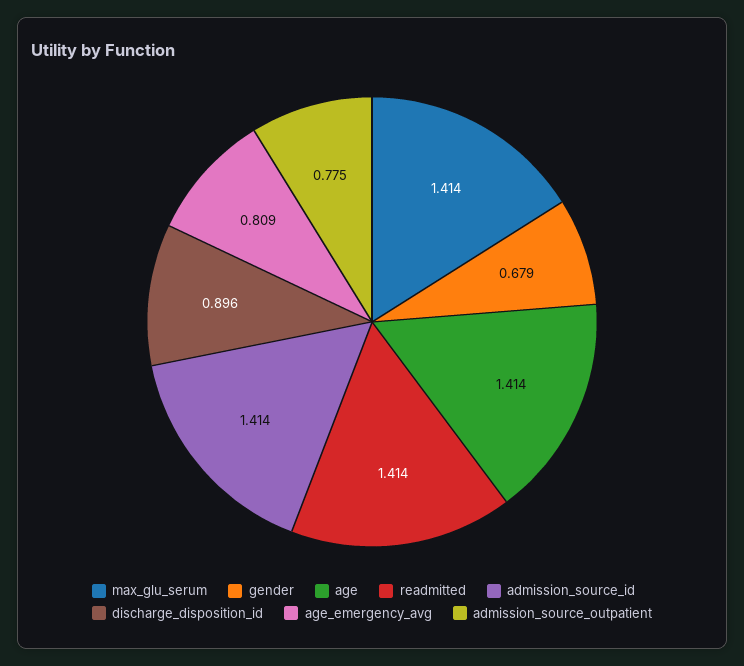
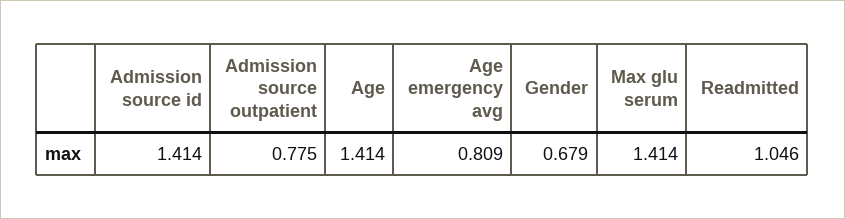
  {
    "max_glu_serum": 1.414,
    "gender": 0.679,
    "age": 1.414,
-   "readmitted": 1.414,
+   "readmitted": 1.046,
    "admission_source_id": 1.414,
-   "discharge_disposition_id": 0.896,
    "age_emergency_avg": 0.809,
    "admission_source_outpatient": 0.775
  }

